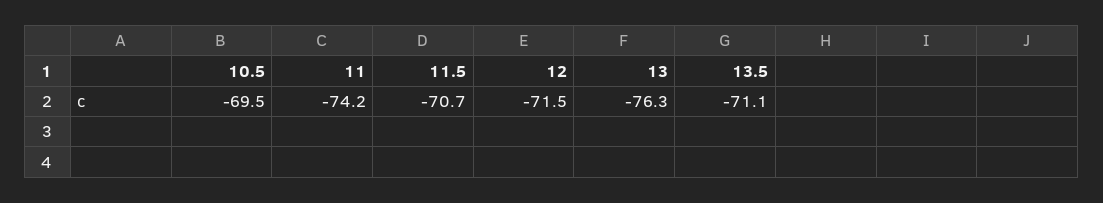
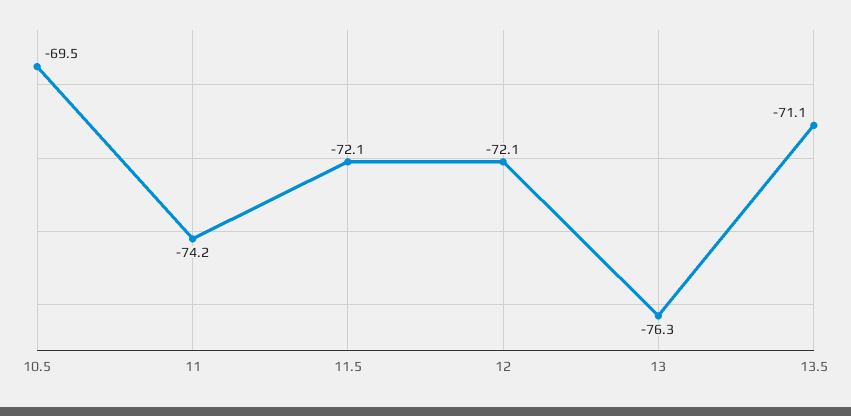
  {
    "10.5": -69.5,
    "11": -74.2,
-   "11.5": -70.7,
+   "11.5": -72.1,
-   "12": -71.5,
+   "12": -72.1,
    "13": -76.3,
    "13.5": -71.1
  }

